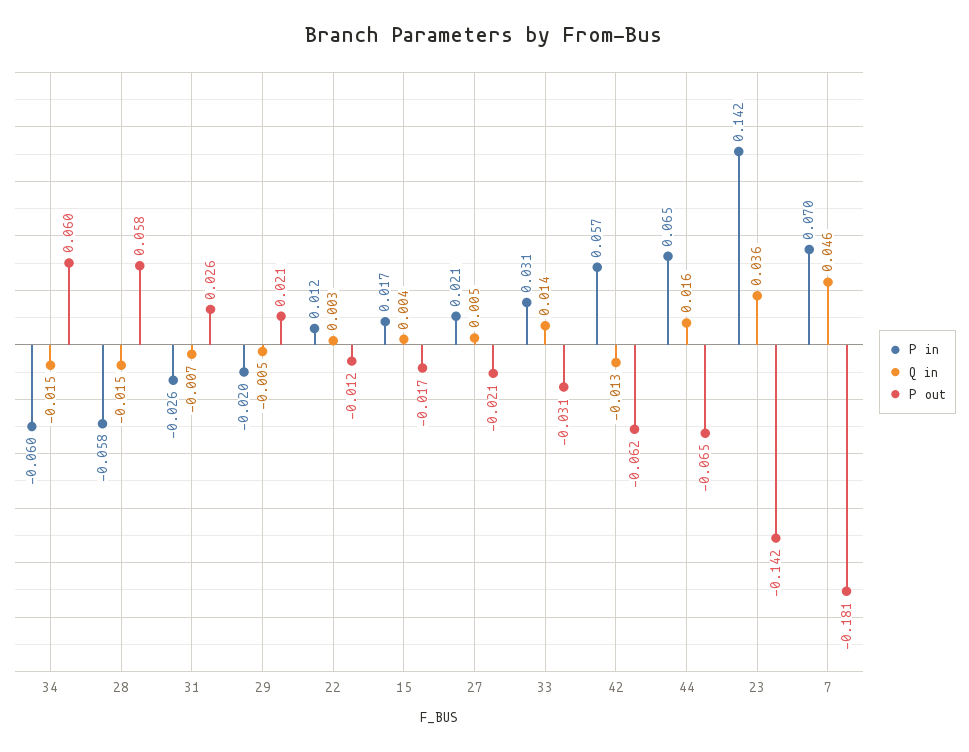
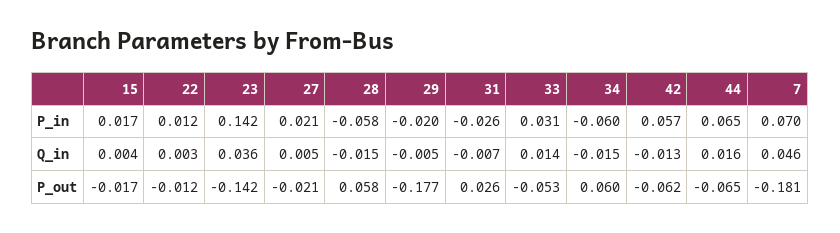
  {
    "P in": {
      "34": -0.06,
      "28": -0.058,
      "31": -0.026,
      "29": -0.02,
      "22": 0.012,
      "15": 0.017,
      "27": 0.021,
      "33": 0.031,
      "42": 0.057,
      "44": 0.065,
      "23": 0.142,
      "7": 0.07
    },
    "Q in": {
      "34": -0.015,
      "28": -0.015,
      "31": -0.007,
      "29": -0.005,
      "22": 0.003,
      "15": 0.004,
      "27": 0.005,
      "33": 0.014,
      "42": -0.013,
      "44": 0.016,
      "23": 0.036,
      "7": 0.046
    },
    "P out": {
      "34": 0.06,
      "28": 0.058,
      "31": 0.026,
-     "29": 0.021,
+     "29": -0.177,
      "22": -0.012,
      "15": -0.017,
      "27": -0.021,
-     "33": -0.031,
+     "33": -0.053,
      "42": -0.062,
      "44": -0.065,
      "23": -0.142,
      "7": -0.181
    }
  }

